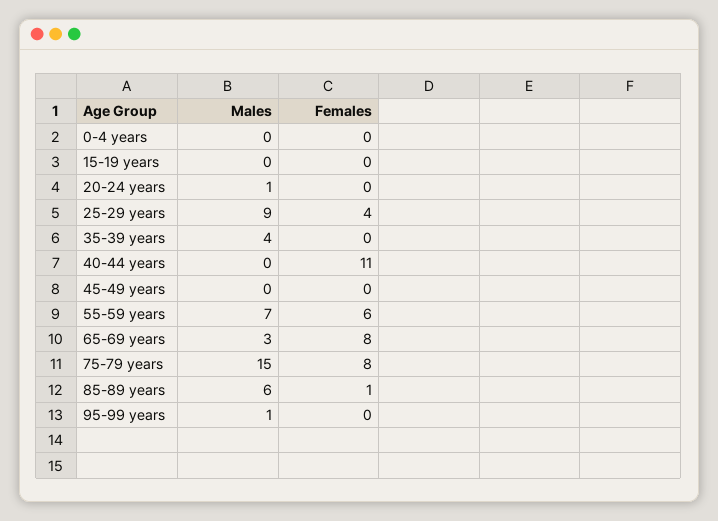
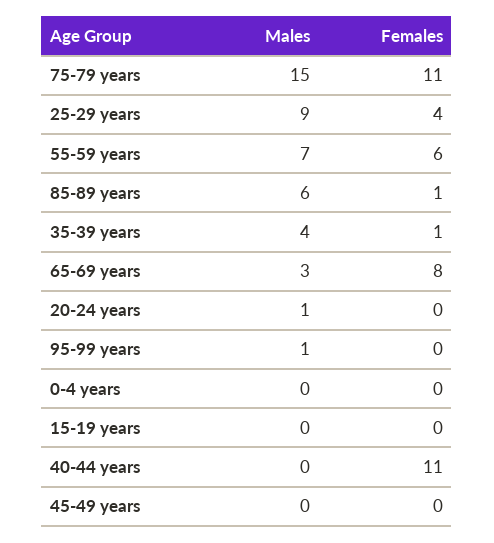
  {
    "Males": {
      "0-4 years": 0,
      "15-19 years": 0,
      "20-24 years": 1,
      "25-29 years": 9,
      "35-39 years": 4,
      "40-44 years": 0,
      "45-49 years": 0,
      "55-59 years": 7,
      "65-69 years": 3,
      "75-79 years": 15,
      "85-89 years": 6,
      "95-99 years": 1
    },
    "Females": {
      "0-4 years": 0,
      "15-19 years": 0,
      "20-24 years": 0,
      "25-29 years": 4,
-     "35-39 years": 0,
+     "35-39 years": 1,
      "40-44 years": 11,
      "45-49 years": 0,
      "55-59 years": 6,
      "65-69 years": 8,
-     "75-79 years": 8,
+     "75-79 years": 11,
      "85-89 years": 1,
      "95-99 years": 0
    }
  }

